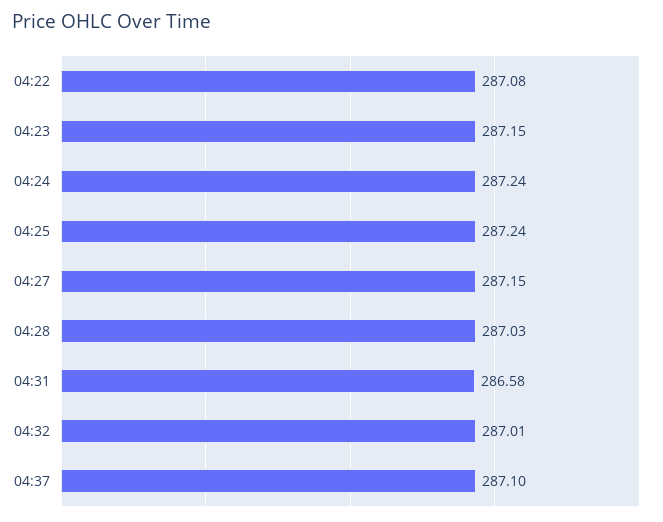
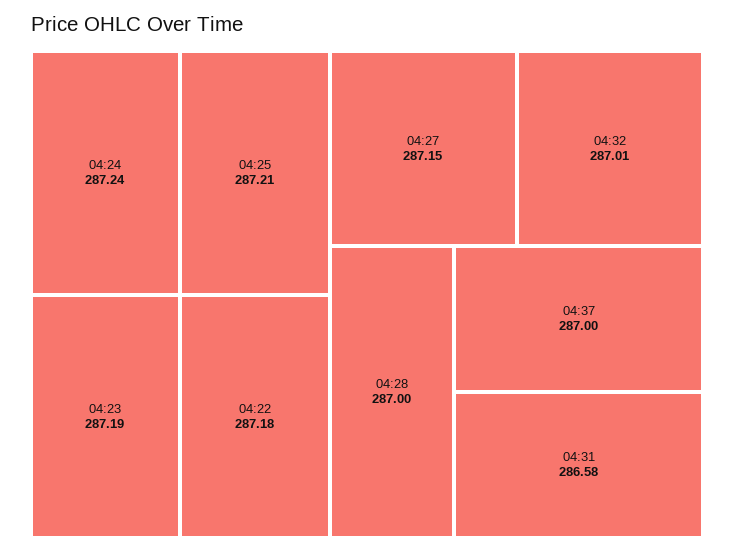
  {
-   "04:22": 287.08,
+   "04:22": 287.18,
-   "04:23": 287.15,
+   "04:23": 287.19,
    "04:24": 287.24,
-   "04:25": 287.24,
+   "04:25": 287.21,
    "04:27": 287.15,
-   "04:28": 287.03,
+   "04:28": 287,
    "04:31": 286.58,
    "04:32": 287.01,
-   "04:37": 287.1
+   "04:37": 287
  }

